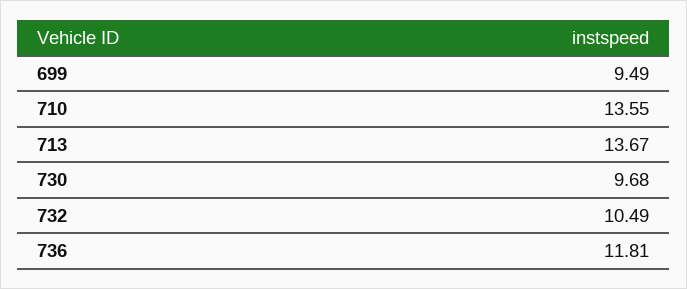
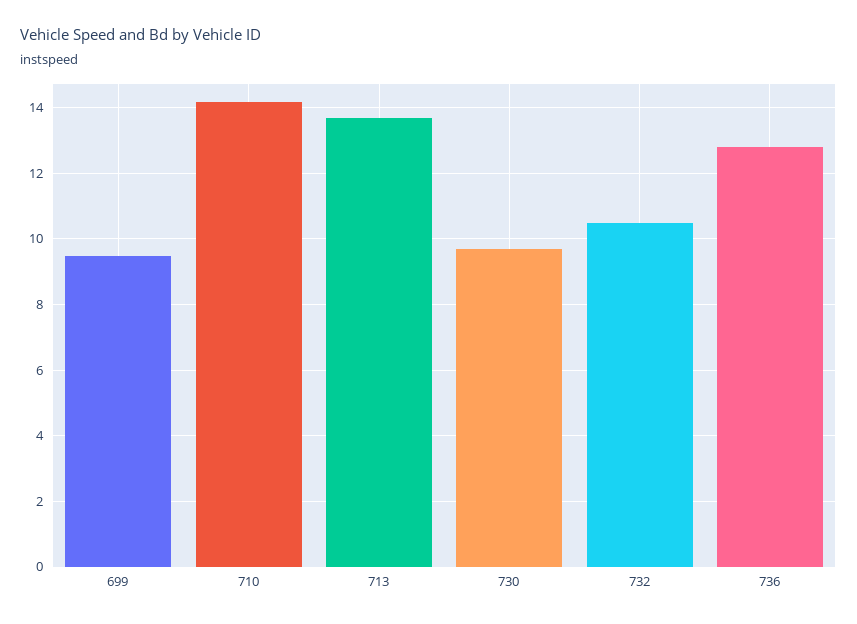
  {
    "699": 9.49,
-   "710": 13.55,
+   "710": 14.2,
    "713": 13.67,
    "730": 9.68,
    "732": 10.49,
-   "736": 11.81
+   "736": 12.8
  }

